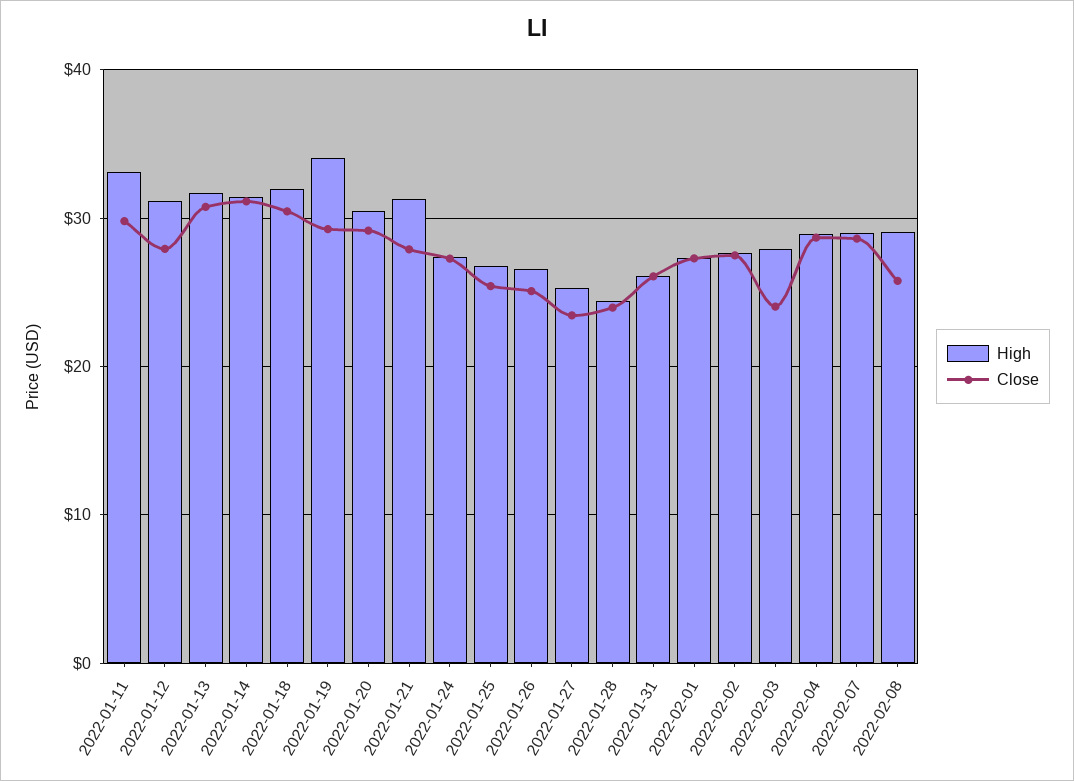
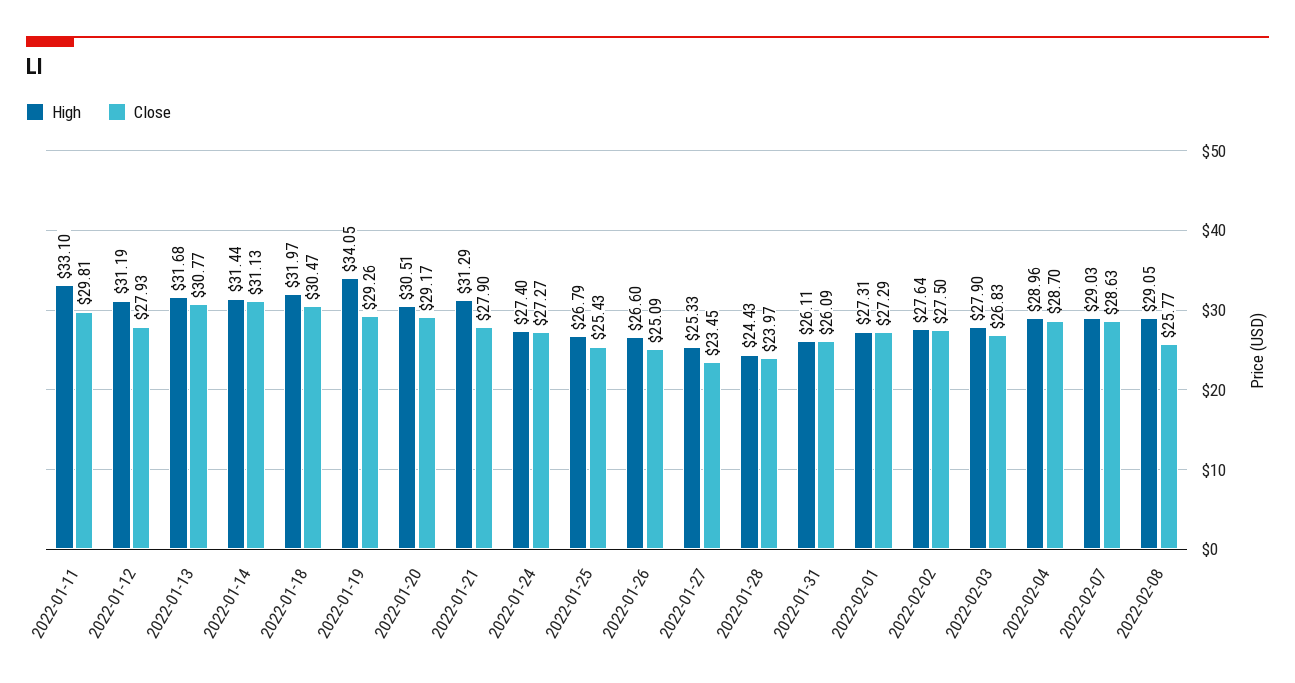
  {
    "High": {
      "2022-01-11": 33.1,
      "2022-01-12": 31.19,
      "2022-01-13": 31.68,
      "2022-01-14": 31.44,
      "2022-01-18": 31.97,
      "2022-01-19": 34.05,
      "2022-01-20": 30.51,
      "2022-01-21": 31.29,
      "2022-01-24": 27.4,
      "2022-01-25": 26.79,
      "2022-01-26": 26.6,
      "2022-01-27": 25.33,
      "2022-01-28": 24.43,
      "2022-01-31": 26.11,
      "2022-02-01": 27.31,
      "2022-02-02": 27.64,
      "2022-02-03": 27.9,
      "2022-02-04": 28.96,
      "2022-02-07": 29.03,
      "2022-02-08": 29.05
    },
    "Close": {
      "2022-01-11": 29.81,
      "2022-01-12": 27.93,
      "2022-01-13": 30.77,
      "2022-01-14": 31.13,
      "2022-01-18": 30.47,
      "2022-01-19": 29.26,
      "2022-01-20": 29.17,
      "2022-01-21": 27.9,
      "2022-01-24": 27.27,
      "2022-01-25": 25.43,
      "2022-01-26": 25.09,
      "2022-01-27": 23.45,
      "2022-01-28": 23.97,
      "2022-01-31": 26.09,
      "2022-02-01": 27.29,
      "2022-02-02": 27.5,
-     "2022-02-03": 24,
+     "2022-02-03": 26.83,
      "2022-02-04": 28.7,
      "2022-02-07": 28.63,
      "2022-02-08": 25.77
    }
  }

